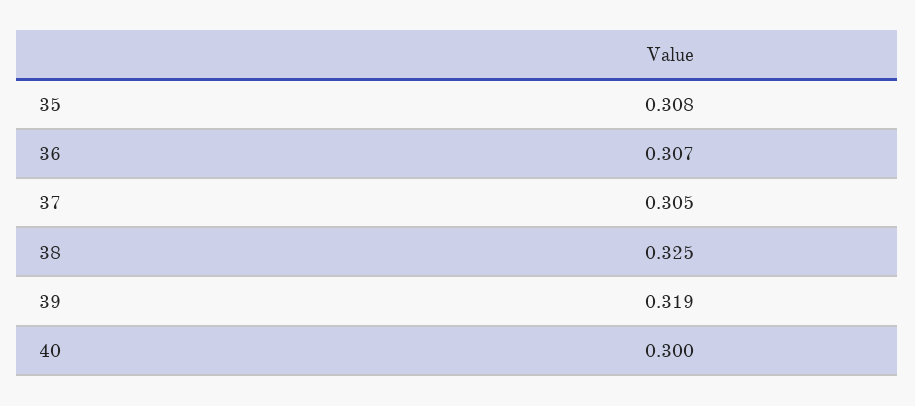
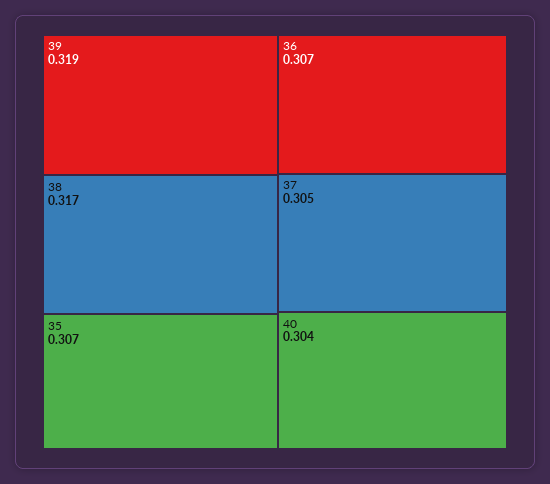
  {
-   "35": 0.308,
+   "35": 0.307,
    "36": 0.307,
    "37": 0.305,
-   "38": 0.325,
+   "38": 0.317,
    "39": 0.319,
-   "40": 0.3
+   "40": 0.304
  }

